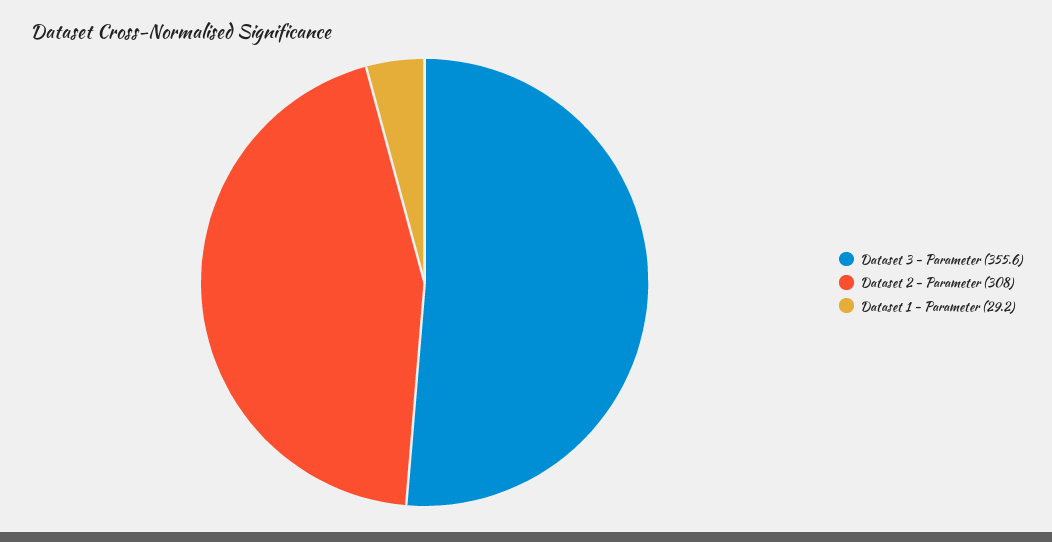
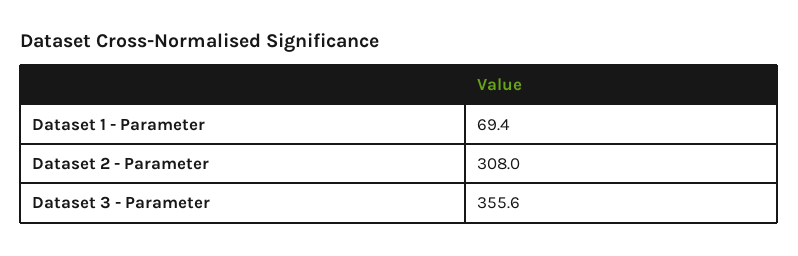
  {
    "Dataset 3 - Parameter": 355.6,
    "Dataset 2 - Parameter": 308,
-   "Dataset 1 - Parameter": 29.2
+   "Dataset 1 - Parameter": 69.4
  }

